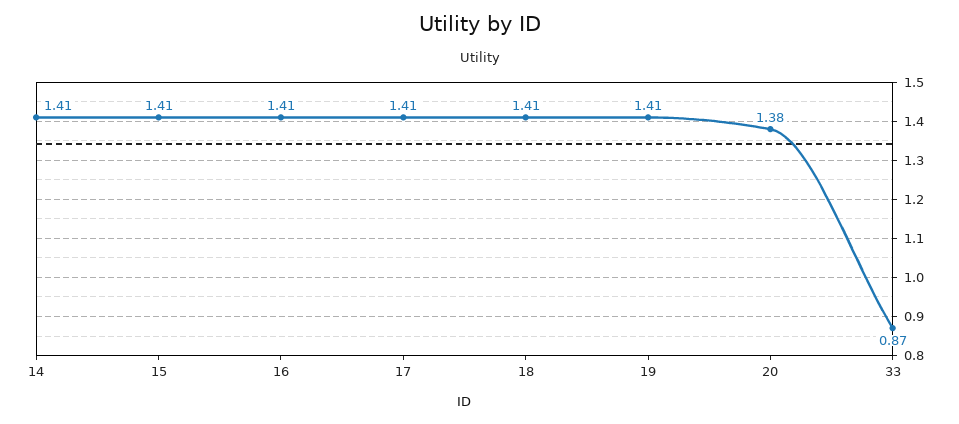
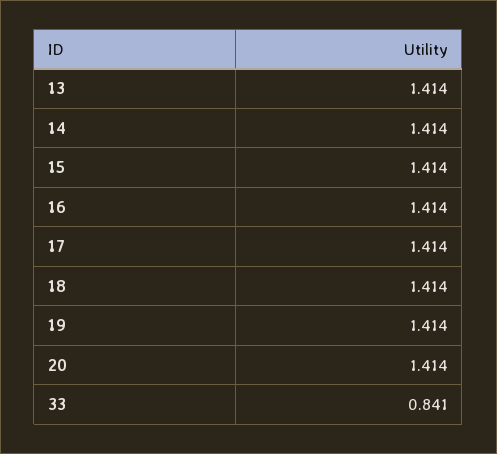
  {
    "14": 1.414,
    "15": 1.414,
    "16": 1.414,
    "17": 1.414,
    "18": 1.414,
    "19": 1.414,
-   "20": 1.38,
+   "20": 1.414,
-   "33": 0.87
+   "33": 0.841,
+   "13": 1.414
  }

